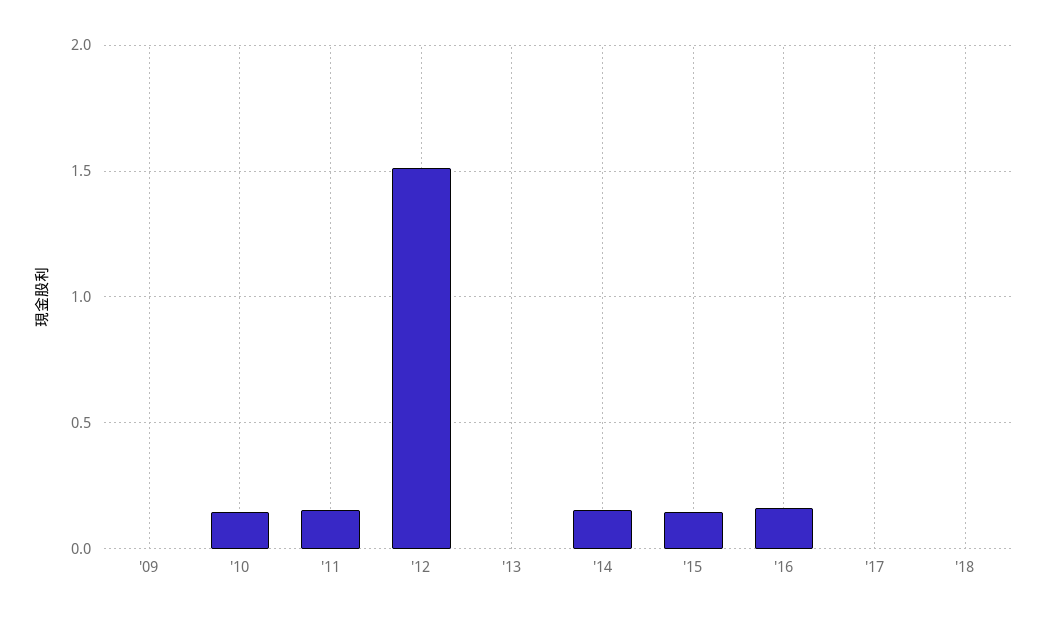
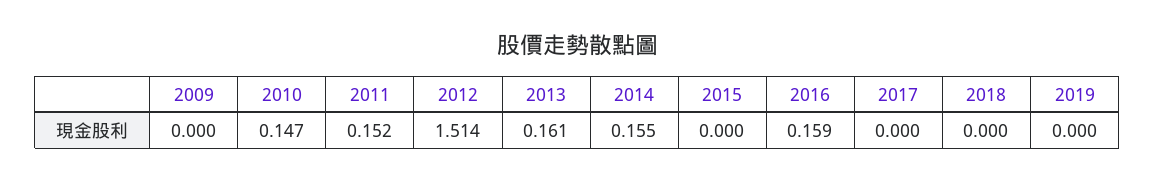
  {
    "'09": 0,
    "'10": 0.147,
    "'11": 0.152,
    "'12": 1.514,
-   "'13": 0,
+   "'13": 0.161,
    "'14": 0.155,
-   "'15": 0.15,
+   "'15": 0,
    "'16": 0.159,
    "'17": 0,
-   "'18": 0
+   "'18": 0,
+   "2019": 0
  }

